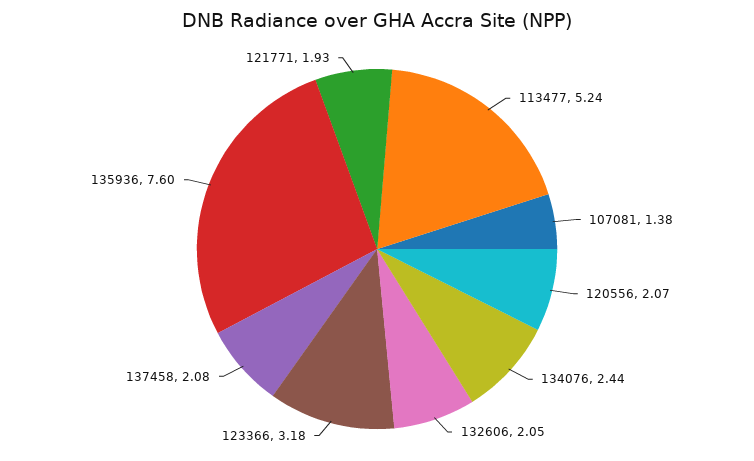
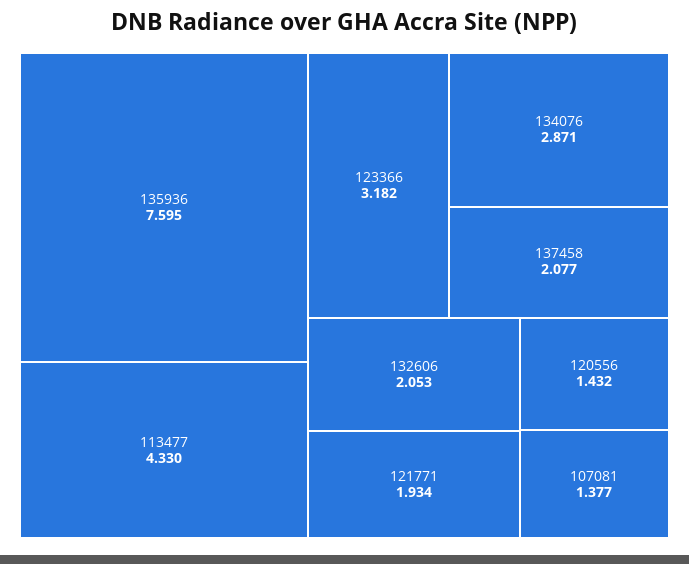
  {
-   "113477": 5.24,
+   "113477": 4.33,
    "107081": 1.377,
-   "120556": 2.07,
+   "120556": 1.432,
-   "134076": 2.44,
+   "134076": 2.871,
    "132606": 2.053,
    "123366": 3.182,
    "137458": 2.077,
    "135936": 7.595,
    "121771": 1.934
  }

